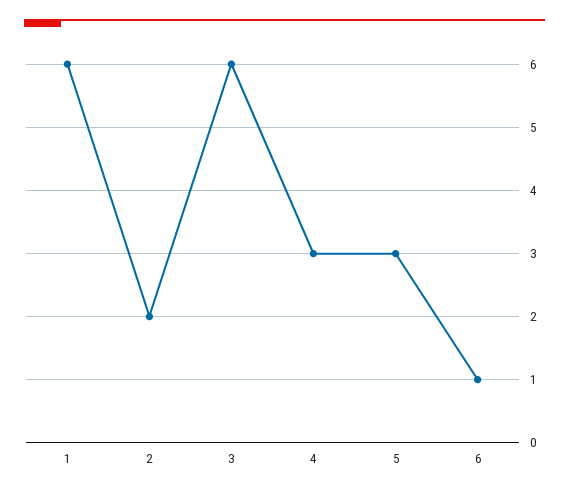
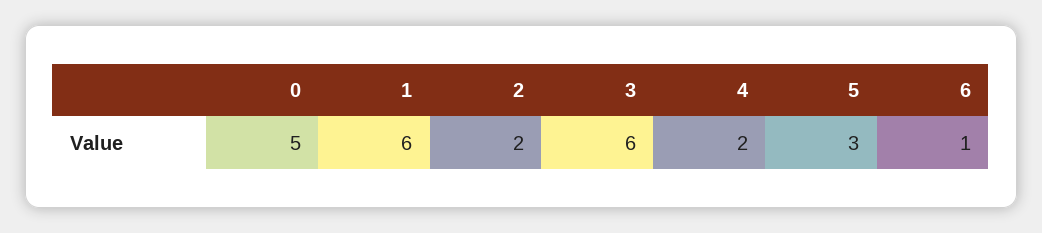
  {
    "1": 6,
    "2": 2,
    "3": 6,
-   "4": 3,
+   "4": 2,
    "5": 3,
-   "6": 1
+   "6": 1,
+   "0": 5
  }

